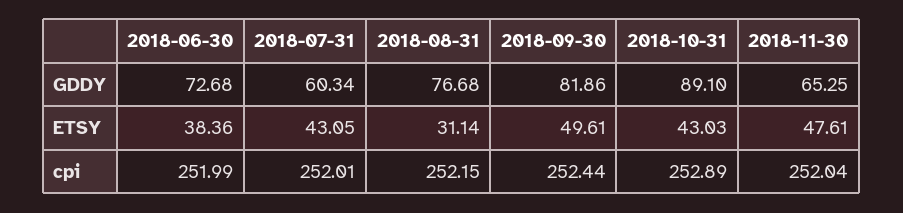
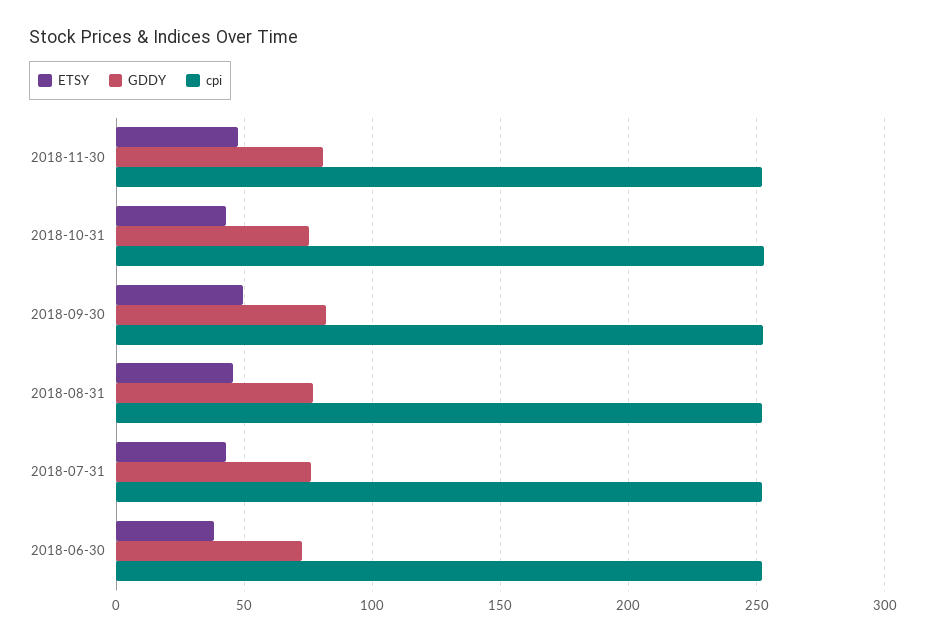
  {
    "GDDY": {
      "2018-06-30": 72.68,
-     "2018-07-31": 60.34,
+     "2018-07-31": 75,
      "2018-08-31": 76.68,
      "2018-09-30": 81.86,
-     "2018-10-31": 89.1,
+     "2018-10-31": 75,
-     "2018-11-30": 65.25
+     "2018-11-30": 80
    },
    "ETSY": {
      "2018-06-30": 38.36,
      "2018-07-31": 43.05,
-     "2018-08-31": 31.14,
+     "2018-08-31": 45,
      "2018-09-30": 49.61,
      "2018-10-31": 43.03,
      "2018-11-30": 47.61
    },
    "cpi": {
      "2018-06-30": 251.99,
      "2018-07-31": 252.01,
      "2018-08-31": 252.15,
      "2018-09-30": 252.44,
      "2018-10-31": 252.89,
      "2018-11-30": 252.04
    }
  }

